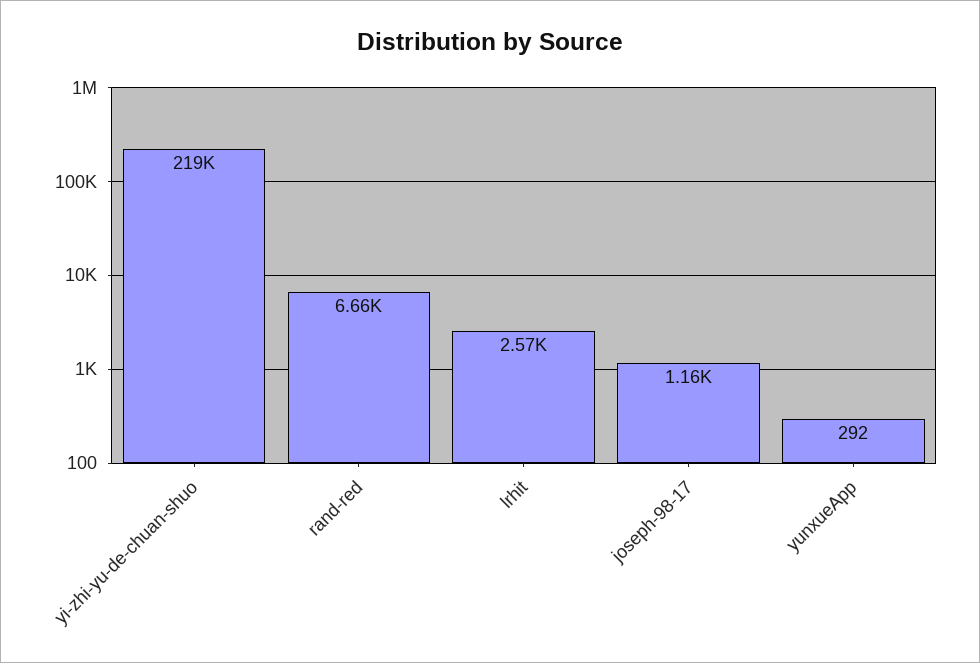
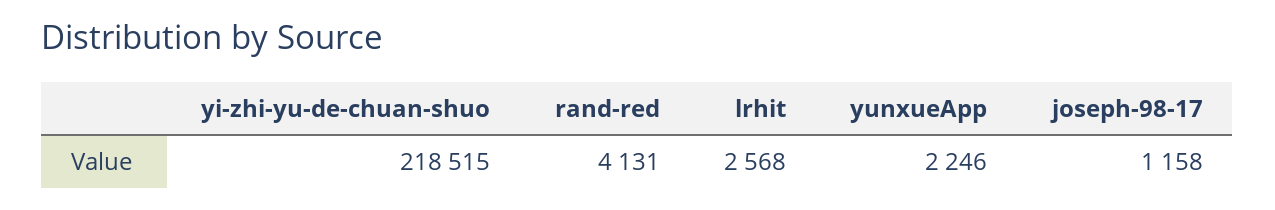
  {
    "yi-zhi-yu-de-chuan-shuo": 218515,
-   "rand-red": 6660,
+   "rand-red": 4131,
    "lrhit": 2568,
    "joseph-98-17": 1158,
-   "yunxueApp": 292
+   "yunxueApp": 2246
  }

